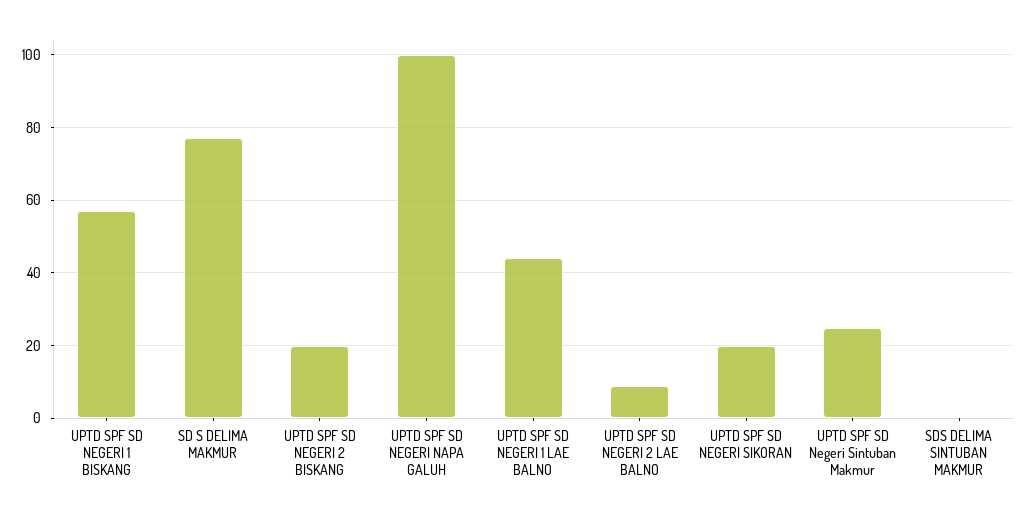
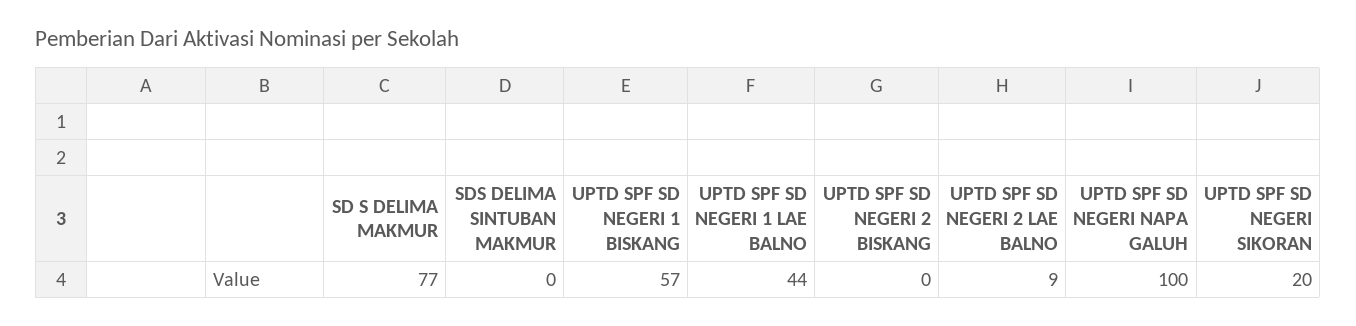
  {
    "UPTD SPF SD NEGERI 1 BISKANG": 57,
    "SD S DELIMA MAKMUR": 77,
-   "UPTD SPF SD NEGERI 2 BISKANG": 20,
+   "UPTD SPF SD NEGERI 2 BISKANG": 0,
    "UPTD SPF SD NEGERI NAPA GALUH": 100,
    "UPTD SPF SD NEGERI 1 LAE BALNO": 44,
    "UPTD SPF SD NEGERI 2 LAE BALNO": 9,
    "UPTD SPF SD NEGERI SIKORAN": 20,
-   "UPTD SPF SD Negeri Sintuban Makmur": 25,
    "SDS DELIMA SINTUBAN MAKMUR": 0
  }

